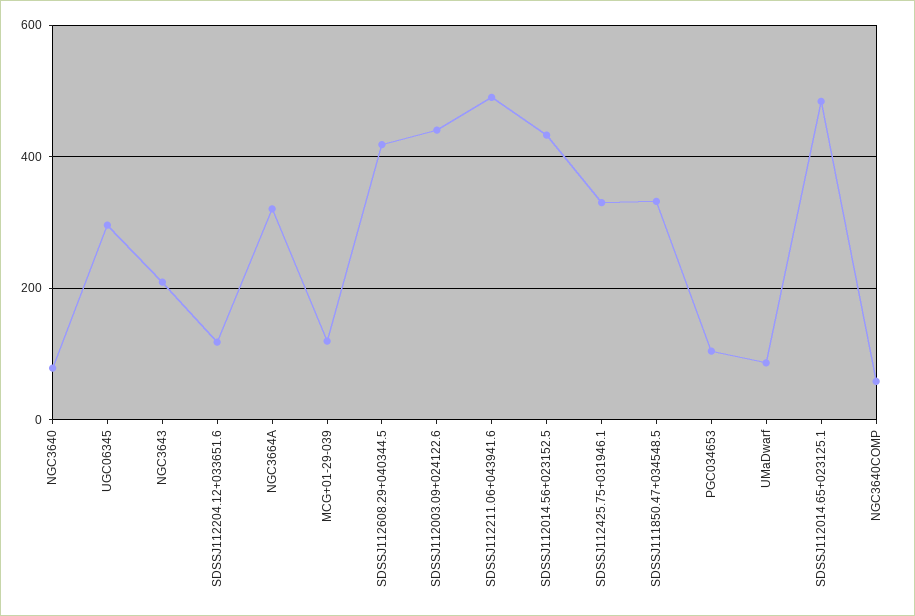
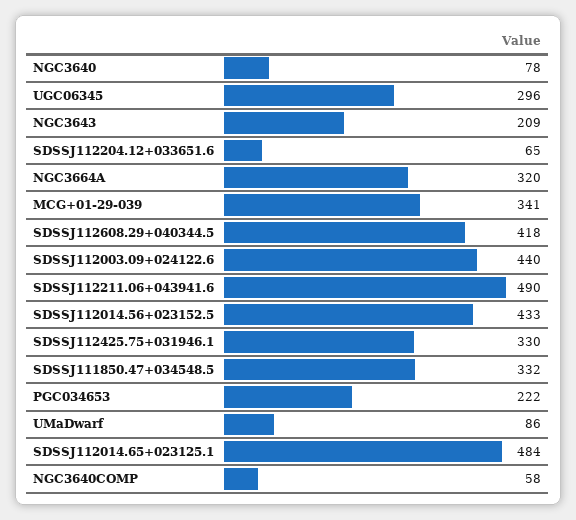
  {
    "NGC3640": 78,
    "UGC06345": 296,
    "NGC3643": 209,
-   "SDSSJ112204.12+033651.6": 120,
+   "SDSSJ112204.12+033651.6": 65,
    "NGC3664A": 320,
-   "MCG+01-29-039": 120,
+   "MCG+01-29-039": 341,
    "SDSSJ112608.29+040344.5": 418,
    "SDSSJ112003.09+024122.6": 440,
    "SDSSJ112211.06+043941.6": 490,
    "SDSSJ112014.56+023152.5": 433,
    "SDSSJ112425.75+031946.1": 330,
    "SDSSJ111850.47+034548.5": 332,
-   "PGC034653": 100,
+   "PGC034653": 222,
    "UMaDwarf": 86,
    "SDSSJ112014.65+023125.1": 484,
    "NGC3640COMP": 58
  }

